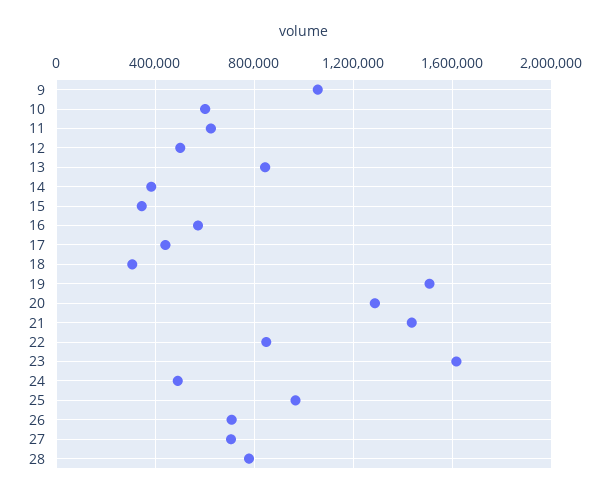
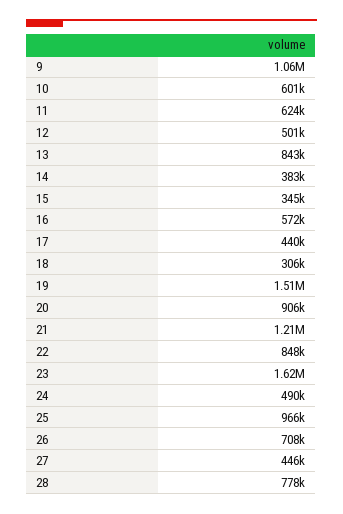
  {
    "9": 1060000,
    "10": 601000,
    "11": 624000,
    "12": 501000,
    "13": 843000,
    "14": 383000,
    "15": 345000,
    "16": 572000,
    "17": 440000,
    "18": 306000,
    "19": 1510000,
-   "20": 1300000,
+   "20": 906000,
-   "21": 1450000,
+   "21": 1210000,
    "22": 848000,
    "23": 1620000,
    "24": 490000,
    "25": 966000,
    "26": 708000,
-   "27": 700000,
+   "27": 446000,
    "28": 778000
  }

